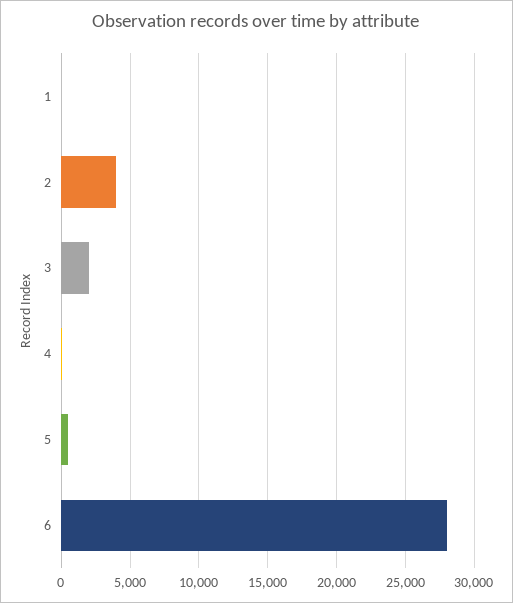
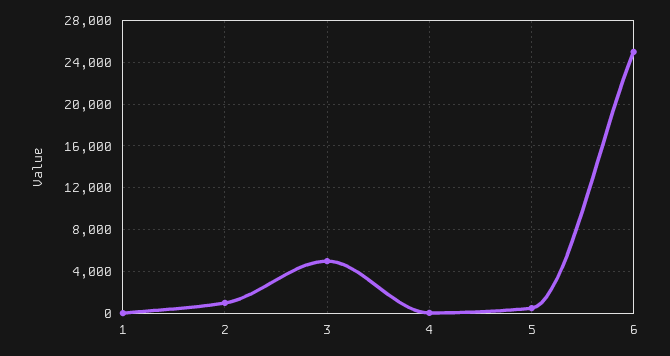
  {
    "1": 0,
-   "2": 4000,
+   "2": 1000,
-   "3": 2000,
+   "3": 5000,
    "4": 0,
    "5": 500,
-   "6": 28000
+   "6": 25000
  }

